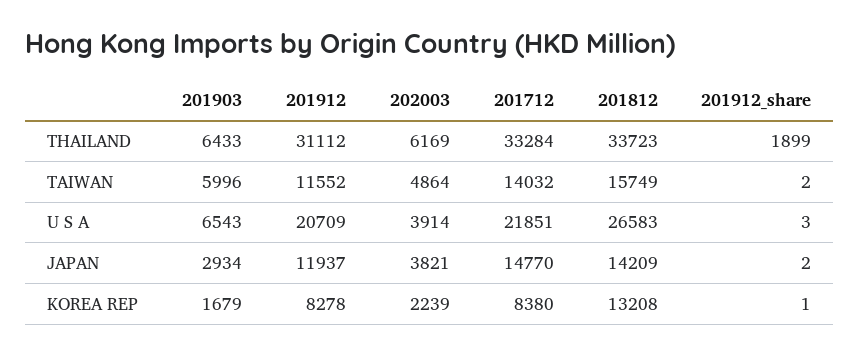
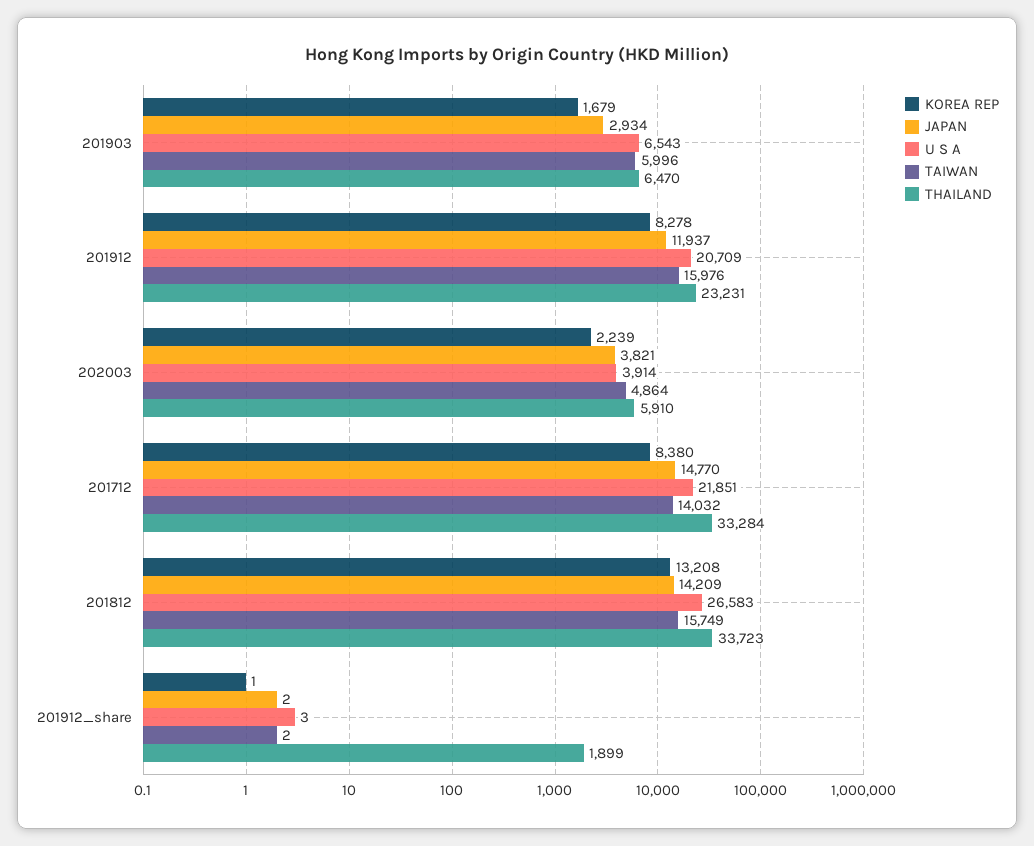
  {
    "THAILAND": {
-     "201903": 6433,
+     "201903": 6470,
-     "201912": 31112,
+     "201912": 23231,
-     "202003": 6169,
+     "202003": 5910,
      "201712": 33284,
      "201812": 33723,
      "201912_share": 1899
    },
    "TAIWAN": {
      "201903": 5996,
-     "201912": 11552,
+     "201912": 15976,
      "202003": 4864,
      "201712": 14032,
      "201812": 15749,
      "201912_share": 2
    },
    "U S A": {
      "201903": 6543,
      "201912": 20709,
      "202003": 3914,
      "201712": 21851,
      "201812": 26583,
      "201912_share": 3
    },
    "JAPAN": {
      "201903": 2934,
      "201912": 11937,
      "202003": 3821,
      "201712": 14770,
      "201812": 14209,
      "201912_share": 2
    },
    "KOREA REP": {
      "201903": 1679,
      "201912": 8278,
      "202003": 2239,
      "201712": 8380,
      "201812": 13208,
      "201912_share": 1
    }
  }

